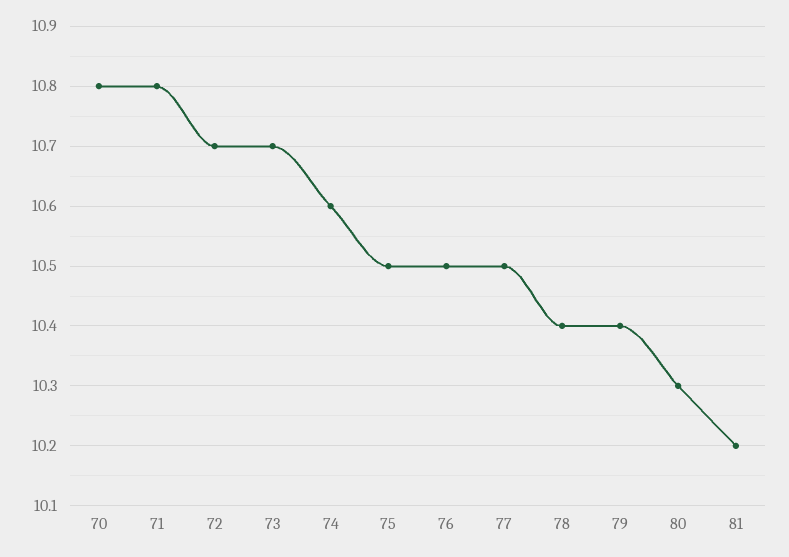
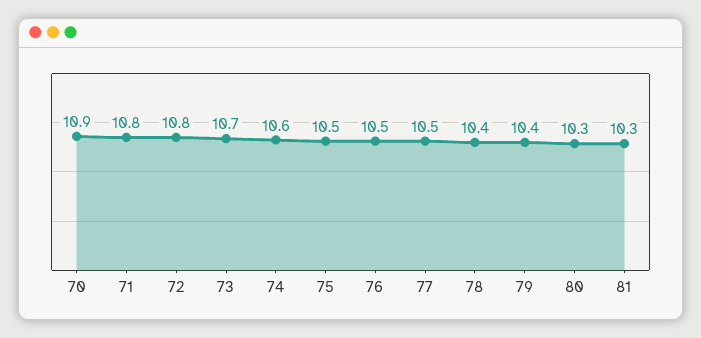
  {
-   "70": 10.8,
+   "70": 10.9,
    "71": 10.8,
-   "72": 10.7,
+   "72": 10.8,
    "73": 10.7,
    "74": 10.6,
    "75": 10.5,
    "76": 10.5,
    "77": 10.5,
    "78": 10.4,
    "79": 10.4,
    "80": 10.3,
-   "81": 10.2
+   "81": 10.3
  }

